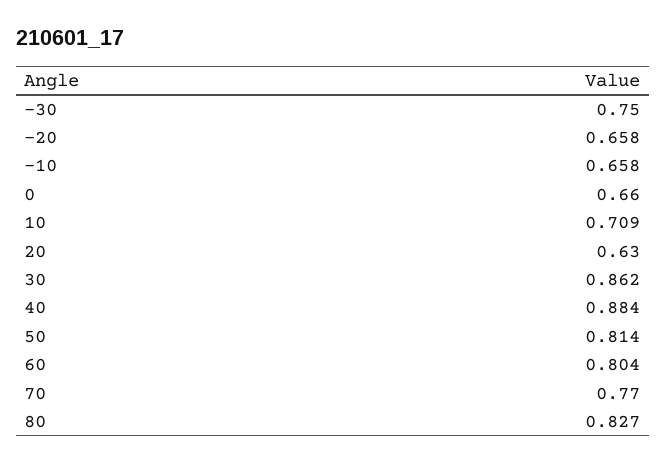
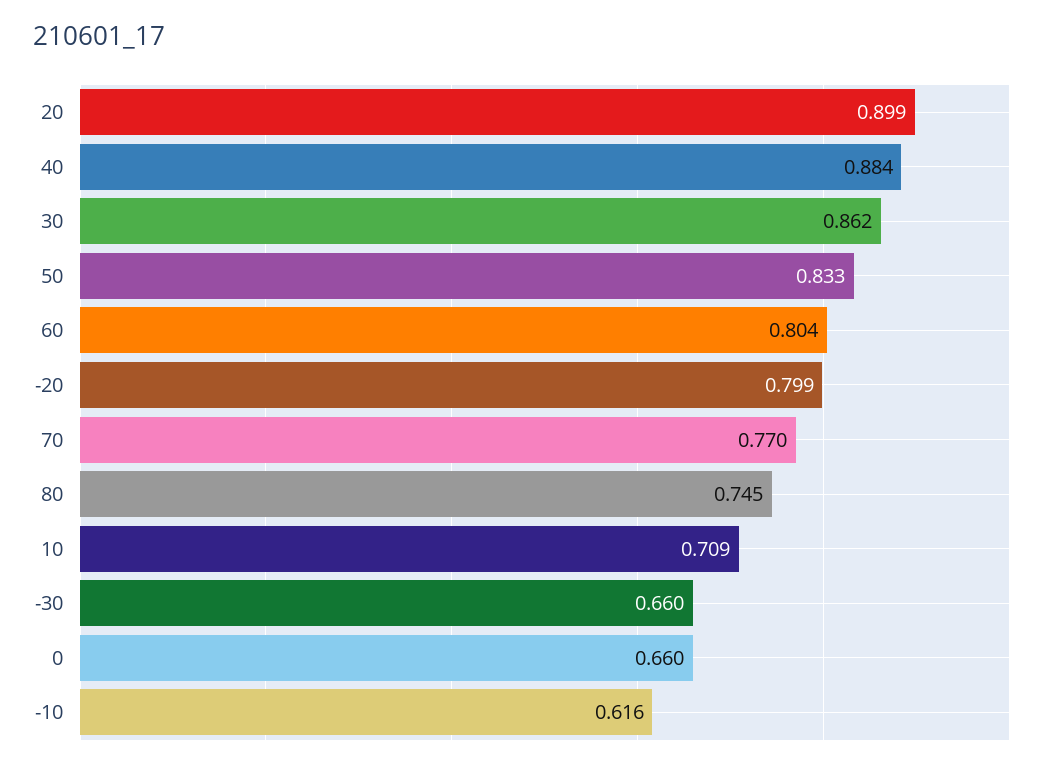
  {
-   "-30": 0.75,
+   "-30": 0.66,
-   "-20": 0.658,
+   "-20": 0.799,
-   "-10": 0.658,
+   "-10": 0.616,
    "0": 0.66,
    "10": 0.709,
-   "20": 0.63,
+   "20": 0.899,
    "30": 0.862,
    "40": 0.884,
-   "50": 0.814,
+   "50": 0.833,
    "60": 0.804,
    "70": 0.77,
-   "80": 0.827
+   "80": 0.745
  }

